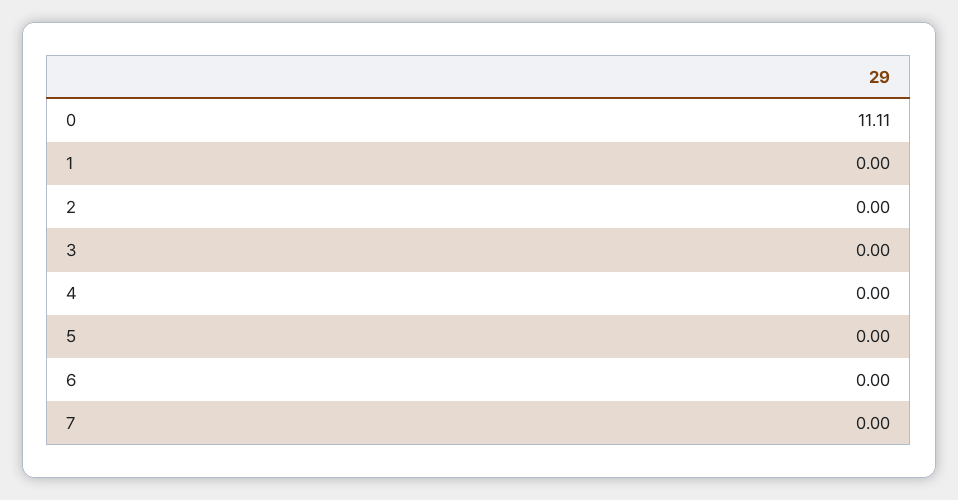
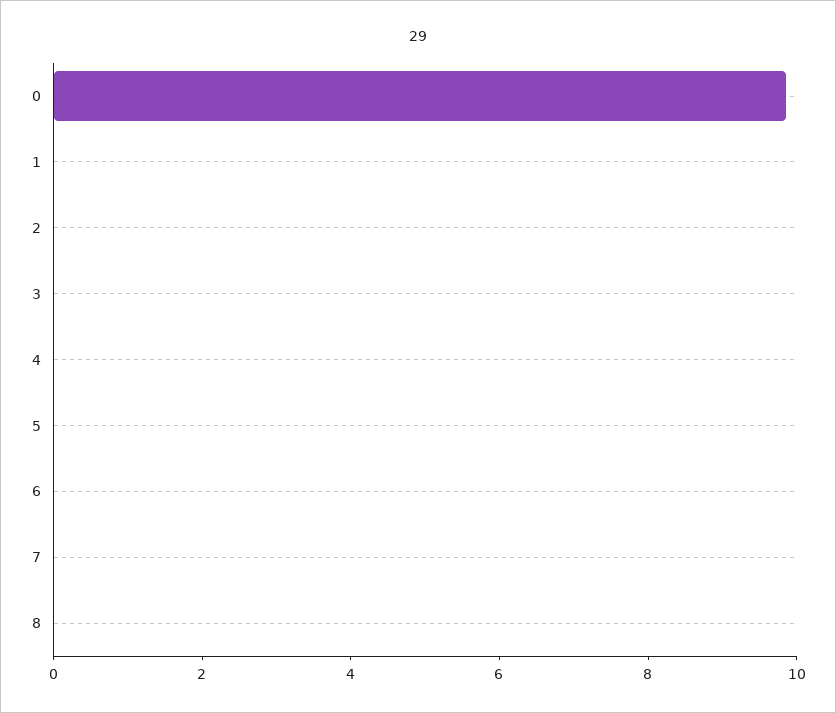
  {
-   "0": 11.11,
+   "0": 10,
    "1": 0,
    "2": 0,
    "3": 0,
    "4": 0,
    "5": 0,
    "6": 0,
-   "7": 0
+   "7": 0,
+   "8": 0
  }

